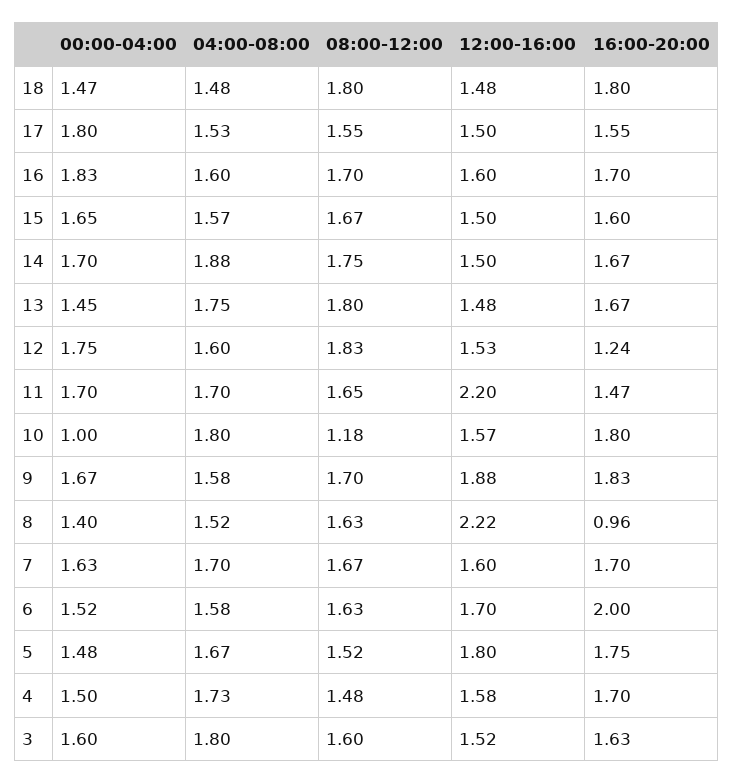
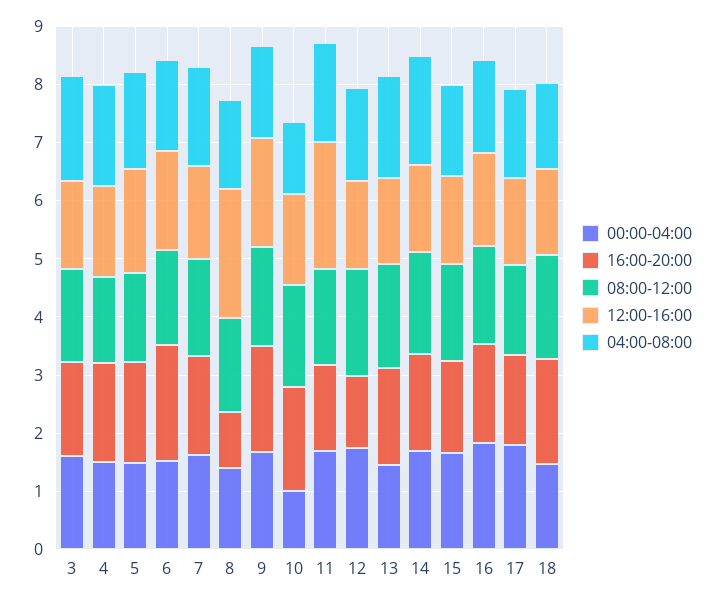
  {
    "00:00-04:00": {
      "18": 1.47,
      "17": 1.8,
      "16": 1.83,
      "15": 1.65,
      "14": 1.7,
      "13": 1.45,
      "12": 1.75,
      "11": 1.7,
      "10": 1,
      "9": 1.67,
      "8": 1.4,
      "7": 1.63,
      "6": 1.52,
      "5": 1.48,
      "4": 1.5,
      "3": 1.6
    },
    "04:00-08:00": {
      "18": 1.48,
      "17": 1.53,
      "16": 1.6,
      "15": 1.57,
      "14": 1.88,
      "13": 1.75,
      "12": 1.6,
      "11": 1.7,
-     "10": 1.8,
+     "10": 1.2,
      "9": 1.58,
      "8": 1.52,
      "7": 1.7,
      "6": 1.58,
      "5": 1.67,
      "4": 1.73,
      "3": 1.8
    },
    "08:00-12:00": {
      "18": 1.8,
      "17": 1.55,
      "16": 1.7,
      "15": 1.67,
      "14": 1.75,
      "13": 1.8,
      "12": 1.83,
      "11": 1.65,
-     "10": 1.18,
+     "10": 1.8,
      "9": 1.7,
      "8": 1.63,
      "7": 1.67,
      "6": 1.63,
      "5": 1.52,
      "4": 1.48,
      "3": 1.6
    },
    "12:00-16:00": {
      "18": 1.48,
      "17": 1.5,
      "16": 1.6,
      "15": 1.5,
      "14": 1.5,
      "13": 1.48,
      "12": 1.53,
      "11": 2.2,
      "10": 1.57,
      "9": 1.88,
      "8": 2.22,
      "7": 1.6,
      "6": 1.7,
      "5": 1.8,
      "4": 1.58,
      "3": 1.52
    },
    "16:00-20:00": {
      "18": 1.8,
      "17": 1.55,
      "16": 1.7,
      "15": 1.6,
      "14": 1.67,
      "13": 1.67,
      "12": 1.24,
      "11": 1.47,
      "10": 1.8,
      "9": 1.83,
      "8": 0.96,
      "7": 1.7,
      "6": 2,
      "5": 1.75,
      "4": 1.7,
      "3": 1.63
    }
  }

